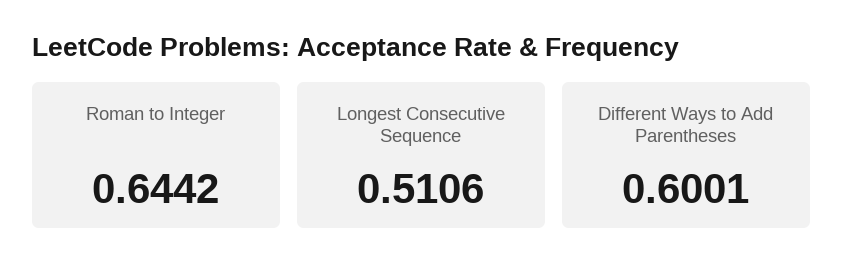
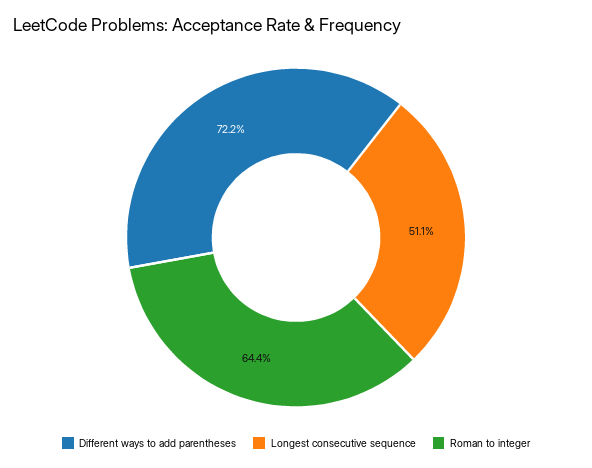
  {
    "Roman to Integer": 0.6442,
    "Longest Consecutive Sequence": 0.5106,
-   "Different Ways to Add Parentheses": 0.6001
+   "Different Ways to Add Parentheses": 0.722
  }

